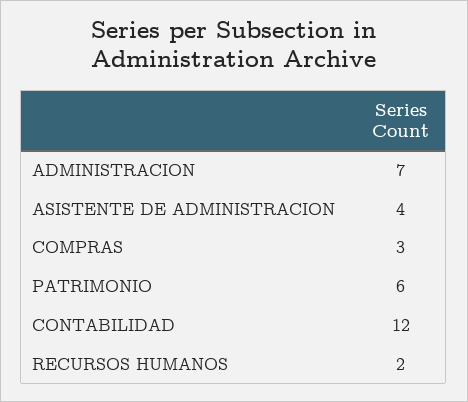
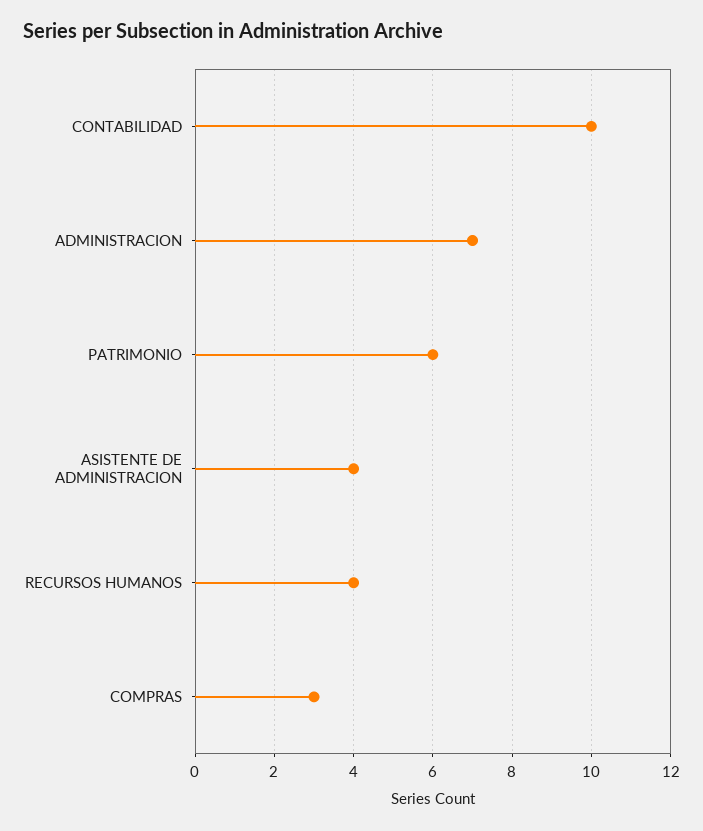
  {
    "ADMINISTRACION": 7,
    "ASISTENTE DE ADMINISTRACION": 4,
    "COMPRAS": 3,
    "PATRIMONIO": 6,
-   "CONTABILIDAD": 12,
+   "CONTABILIDAD": 10,
-   "RECURSOS HUMANOS": 2
+   "RECURSOS HUMANOS": 4
  }

